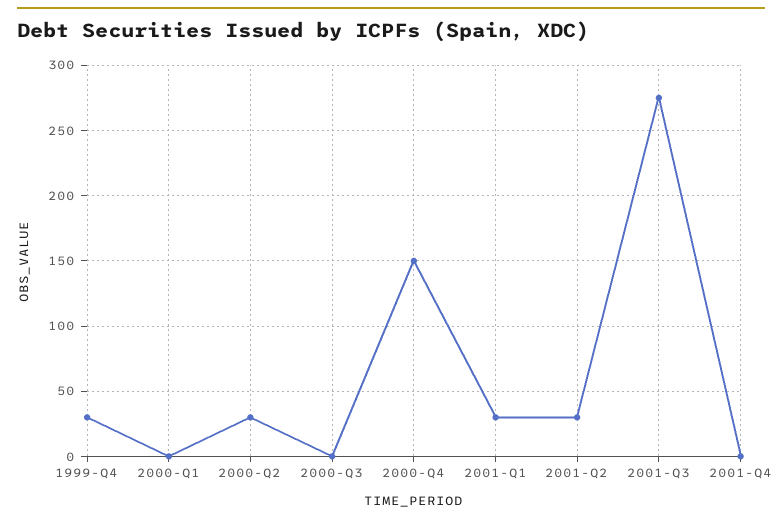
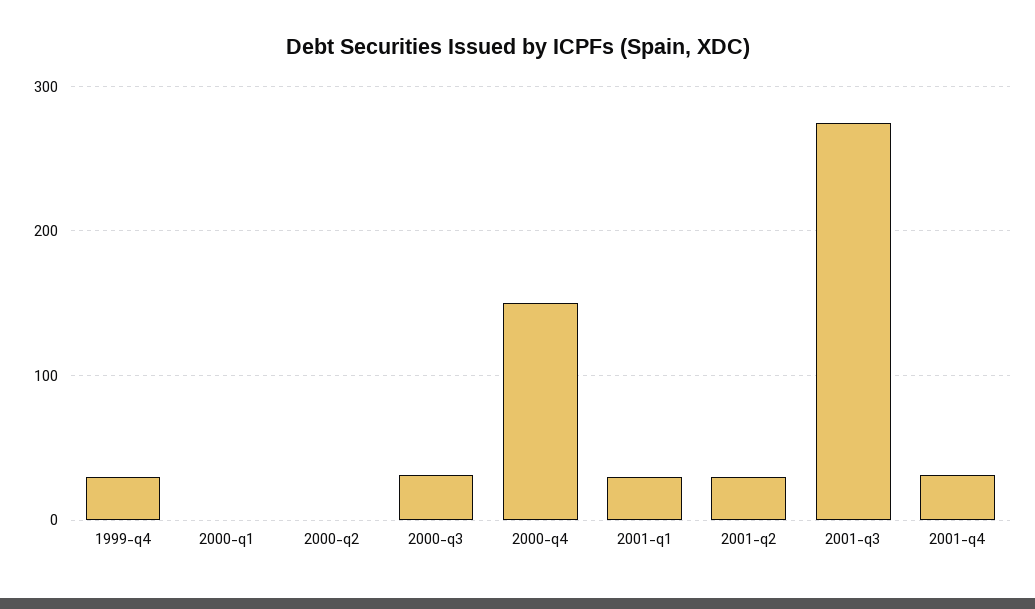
  {
    "1999-Q4": 30,
    "2000-Q1": 0,
-   "2000-Q2": 30,
+   "2000-Q2": 0,
-   "2000-Q3": 0,
+   "2000-Q3": 30,
    "2000-Q4": 150,
    "2001-Q1": 30,
    "2001-Q2": 30,
    "2001-Q3": 275,
-   "2001-Q4": 0
+   "2001-Q4": 30
  }

